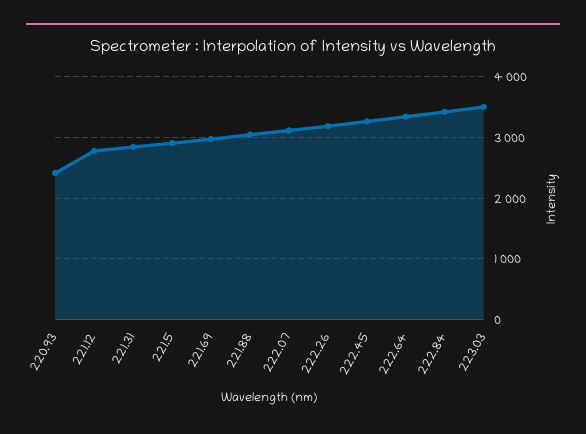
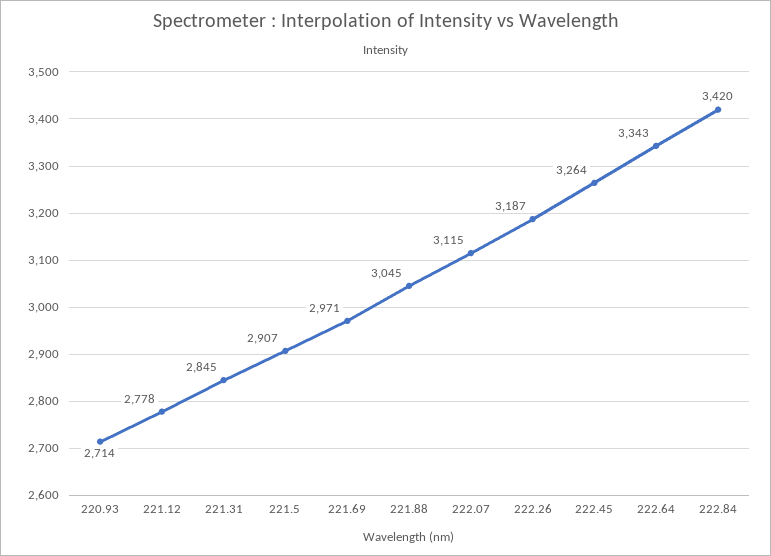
  {
-   "220.93": 2400,
+   "220.93": 2714,
    "221.12": 2778,
    "221.31": 2845,
    "221.5": 2907,
    "221.69": 2971,
    "221.88": 3045,
    "222.07": 3115,
    "222.26": 3187,
    "222.45": 3264,
    "222.64": 3343,
-   "222.84": 3420,
+   "222.84": 3420
-   "223.03": 3500
  }

